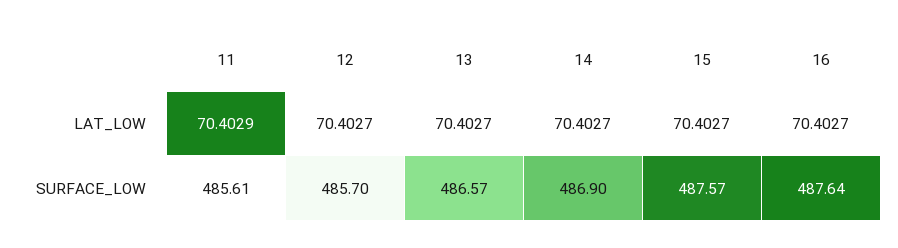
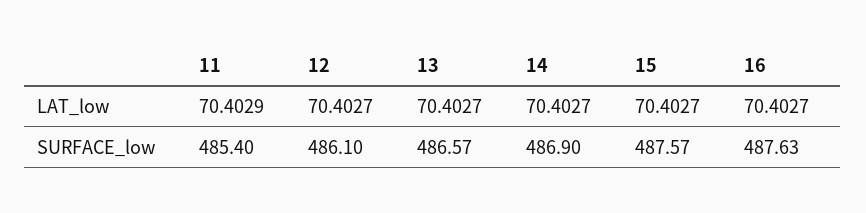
  {
    "11": {
      "LAT_LOW": 70.4029,
-     "SURFACE_LOW": 485.61
+     "SURFACE_LOW": 485.4
    },
    "12": {
      "LAT_LOW": 70.4027,
-     "SURFACE_LOW": 485.7
+     "SURFACE_LOW": 486.1
    },
    "13": {
      "LAT_LOW": 70.4027,
      "SURFACE_LOW": 486.57
    },
    "14": {
      "LAT_LOW": 70.4027,
      "SURFACE_LOW": 486.9
    },
    "15": {
      "LAT_LOW": 70.4027,
      "SURFACE_LOW": 487.57
    },
    "16": {
      "LAT_LOW": 70.4027,
-     "SURFACE_LOW": 487.64
+     "SURFACE_LOW": 487.63
    }
  }

